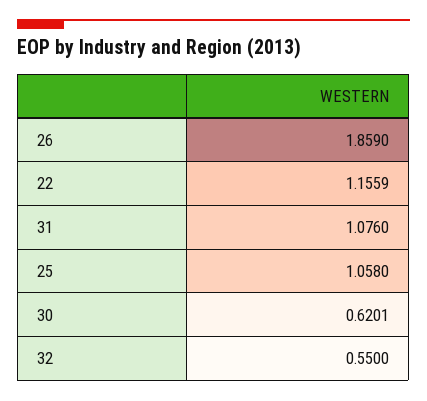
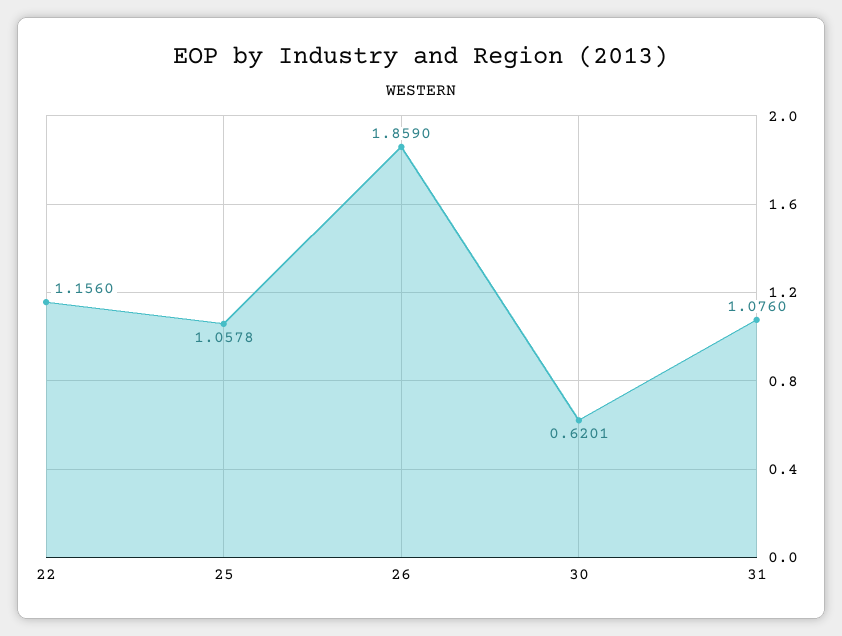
  {
    "26": 1.859,
-   "22": 1.1559,
+   "22": 1.156,
    "31": 1.076,
-   "25": 1.058,
+   "25": 1.0578,
-   "30": 0.6201,
+   "30": 0.6201
-   "32": 0.55
  }

